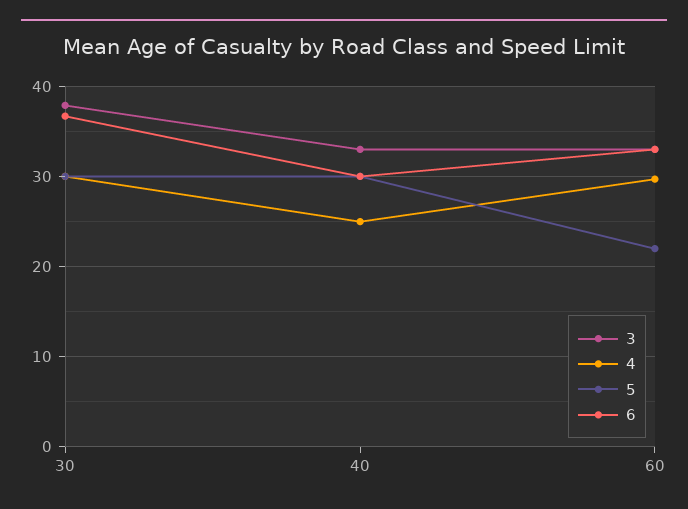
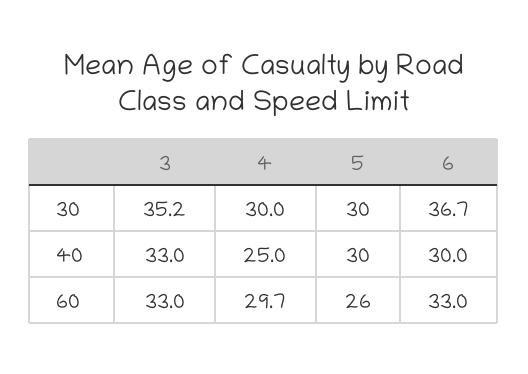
  {
    "3": {
-     "30": 38,
+     "30": 35.2,
      "40": 33,
      "60": 33
    },
    "4": {
      "30": 30,
      "40": 25,
      "60": 29.7
    },
    "5": {
      "30": 30,
      "40": 30,
-     "60": 22
+     "60": 26
    },
    "6": {
      "30": 36.7,
      "40": 30,
      "60": 33
    }
  }

